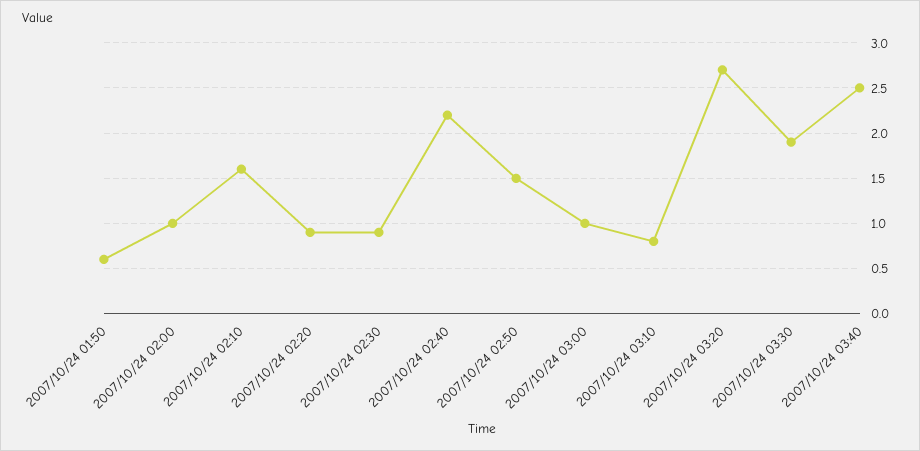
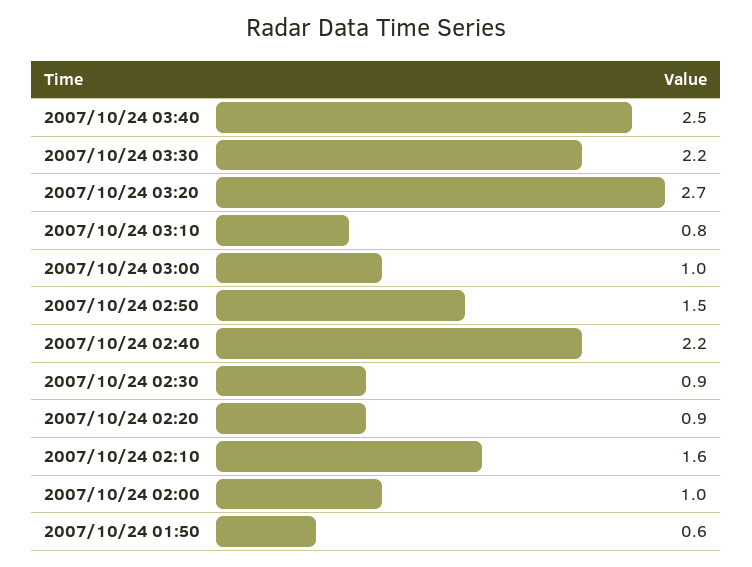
  {
    "2007/10/24 01:50": 0.6,
    "2007/10/24 02:00": 1,
    "2007/10/24 02:10": 1.6,
    "2007/10/24 02:20": 0.9,
    "2007/10/24 02:30": 0.9,
    "2007/10/24 02:40": 2.2,
    "2007/10/24 02:50": 1.5,
    "2007/10/24 03:00": 1,
    "2007/10/24 03:10": 0.8,
    "2007/10/24 03:20": 2.7,
-   "2007/10/24 03:30": 1.9,
+   "2007/10/24 03:30": 2.2,
    "2007/10/24 03:40": 2.5
  }

